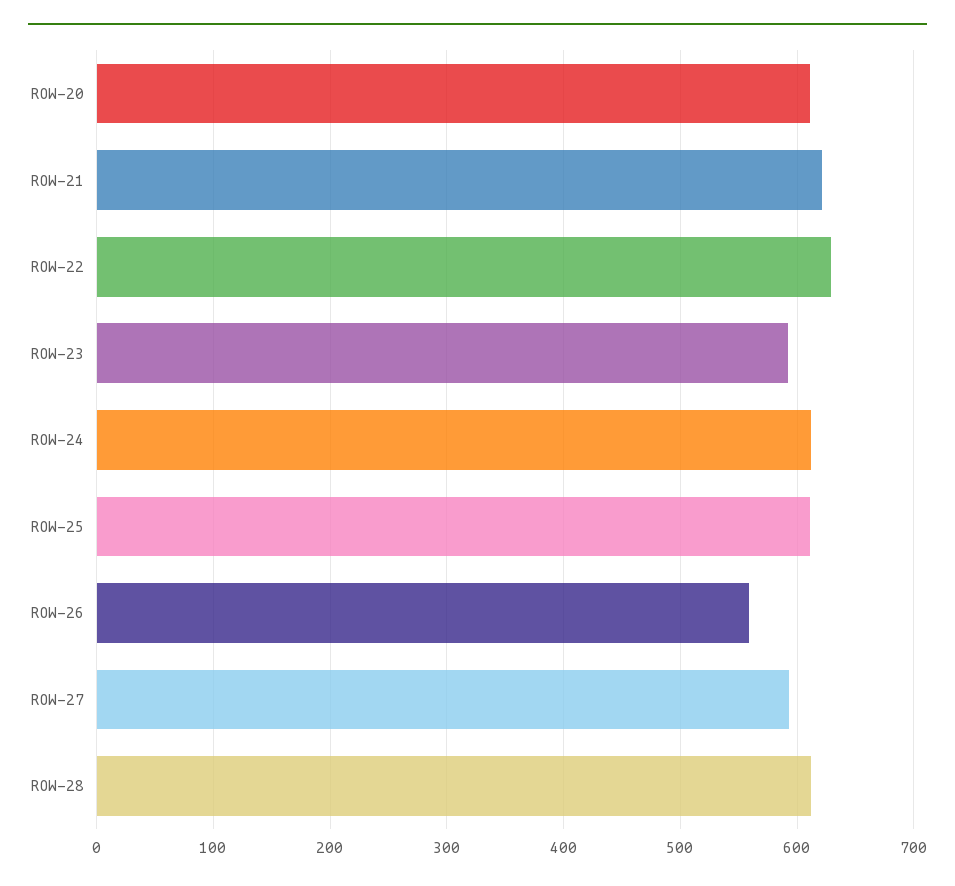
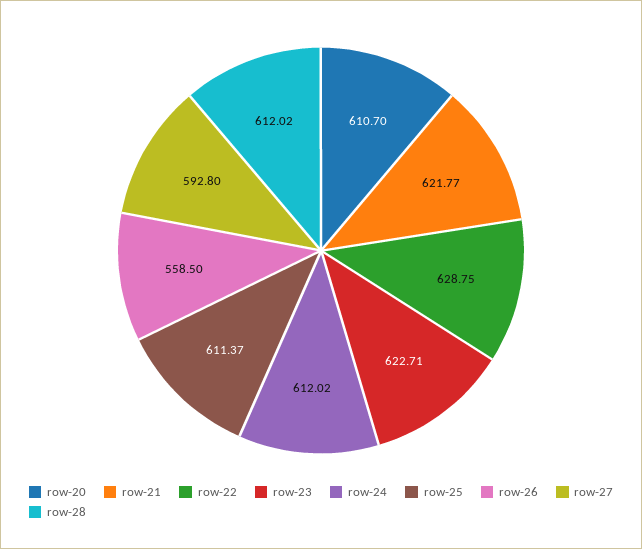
  {
    "ROW-20": 610.7,
    "ROW-21": 621.77,
    "ROW-22": 628.75,
-   "ROW-23": 590,
+   "ROW-23": 622.71,
    "ROW-24": 612.02,
    "ROW-25": 611.37,
    "ROW-26": 558.5,
    "ROW-27": 592.8,
    "ROW-28": 612.02
  }

